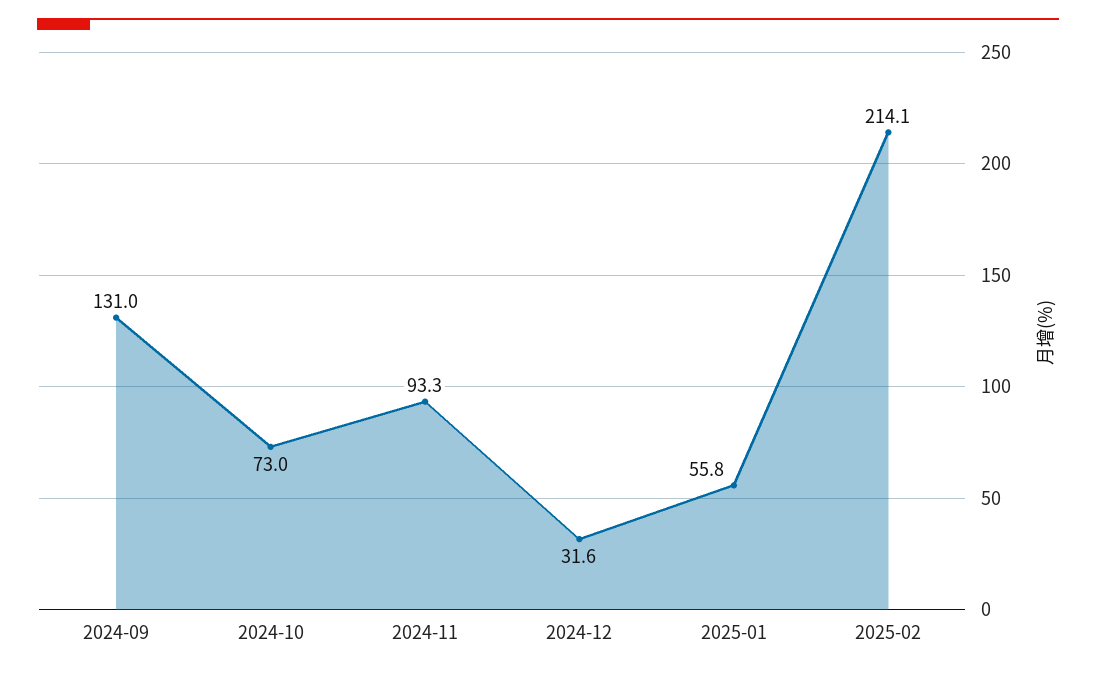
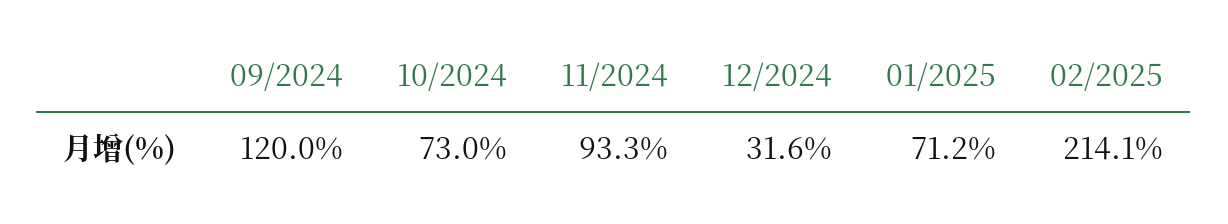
  {
-   "2024-09": 131,
+   "2024-09": 120,
    "2024-10": 73,
    "2024-11": 93.3,
    "2024-12": 31.6,
-   "2025-01": 55.8,
+   "2025-01": 71.2,
    "2025-02": 214.1
  }

